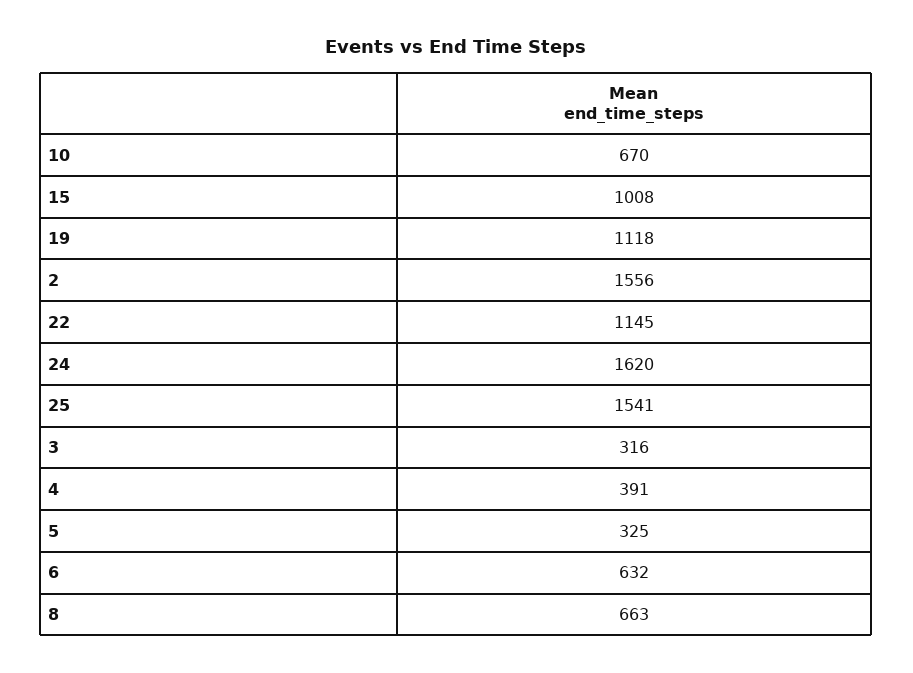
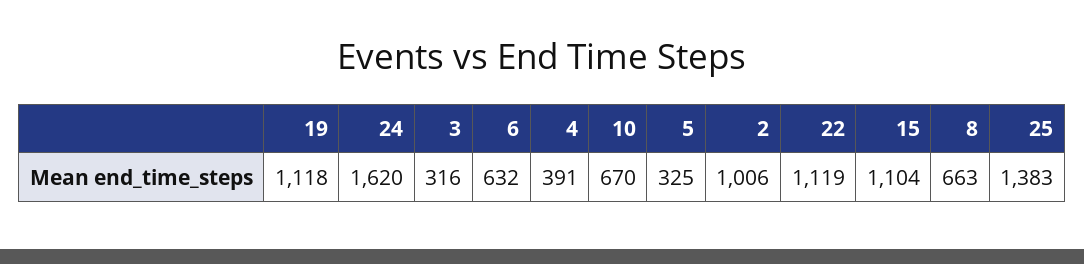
  {
    "10": 670,
-   "15": 1008,
+   "15": 1104,
    "19": 1118,
-   "2": 1556,
+   "2": 1006,
-   "22": 1145,
+   "22": 1119,
    "24": 1620,
-   "25": 1541,
+   "25": 1383,
    "3": 316,
    "4": 391,
    "5": 325,
    "6": 632,
    "8": 663
  }

